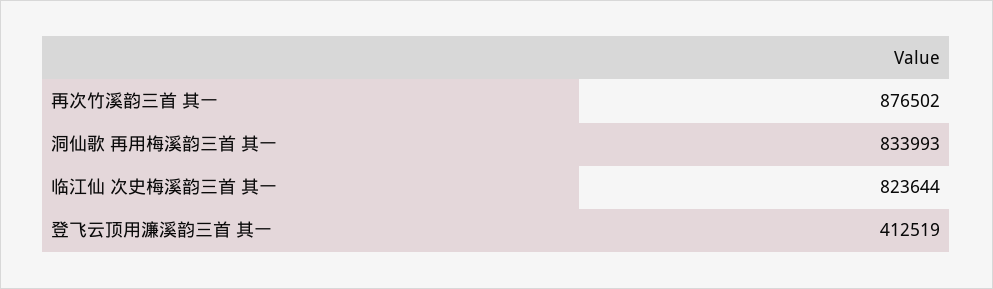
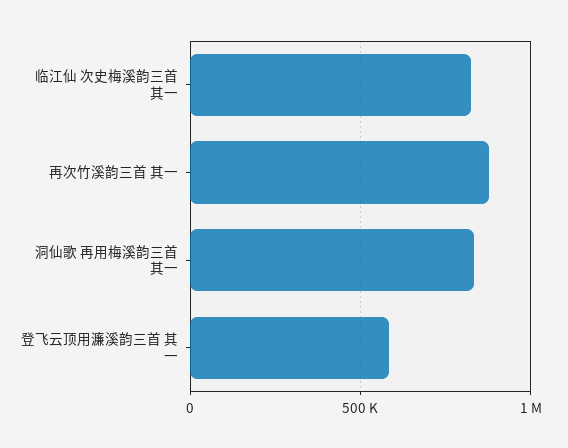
  {
    "再次竹溪韵三首 其一": 876502,
    "洞仙歌 再用梅溪韵三首 其一": 833993,
    "临江仙 次史梅溪韵三首 其一": 823644,
-   "登飞云顶用濂溪韵三首 其一": 412519
+   "登飞云顶用濂溪韵三首 其一": 600000
  }

